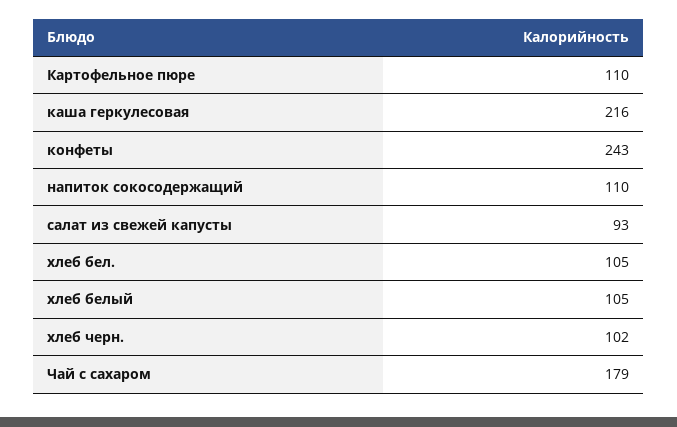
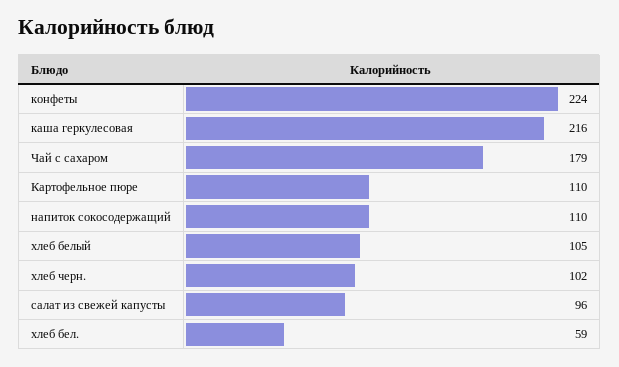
  {
    "Картофельное пюре": 110,
    "каша геркулесовая": 216,
-   "конфеты": 243,
+   "конфеты": 224,
    "напиток сокосодержащий": 110,
-   "салат из свежей капусты": 93,
+   "салат из свежей капусты": 96,
-   "хлеб бел.": 105,
+   "хлеб бел.": 59,
    "хлеб белый": 105,
    "хлеб черн.": 102,
    "Чай с сахаром": 179
  }

